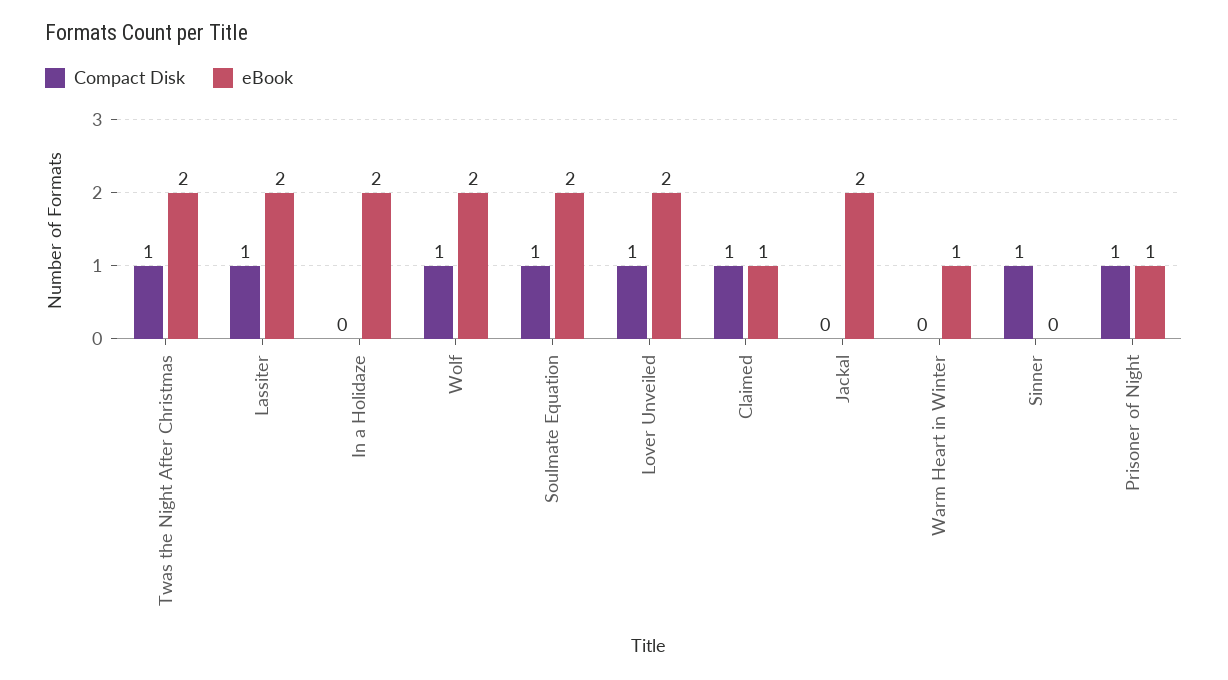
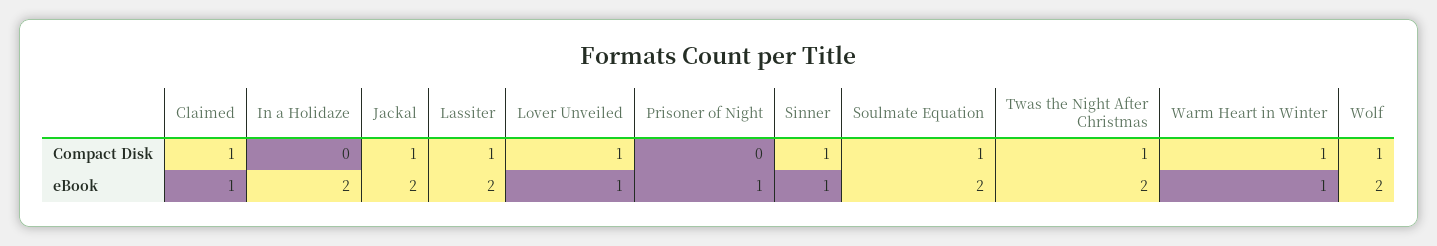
  {
    "Compact Disk": {
      "Twas the Night After Christmas": 1,
      "Lassiter": 1,
      "In a Holidaze": 0,
      "Wolf": 1,
      "Soulmate Equation": 1,
      "Lover Unveiled": 1,
      "Claimed": 1,
-     "Jackal": 0,
+     "Jackal": 1,
-     "Warm Heart in Winter": 0,
+     "Warm Heart in Winter": 1,
      "Sinner": 1,
-     "Prisoner of Night": 1
+     "Prisoner of Night": 0
    },
    "eBook": {
      "Twas the Night After Christmas": 2,
      "Lassiter": 2,
      "In a Holidaze": 2,
      "Wolf": 2,
      "Soulmate Equation": 2,
-     "Lover Unveiled": 2,
+     "Lover Unveiled": 1,
      "Claimed": 1,
      "Jackal": 2,
      "Warm Heart in Winter": 1,
-     "Sinner": 0,
+     "Sinner": 1,
      "Prisoner of Night": 1
    }
  }

